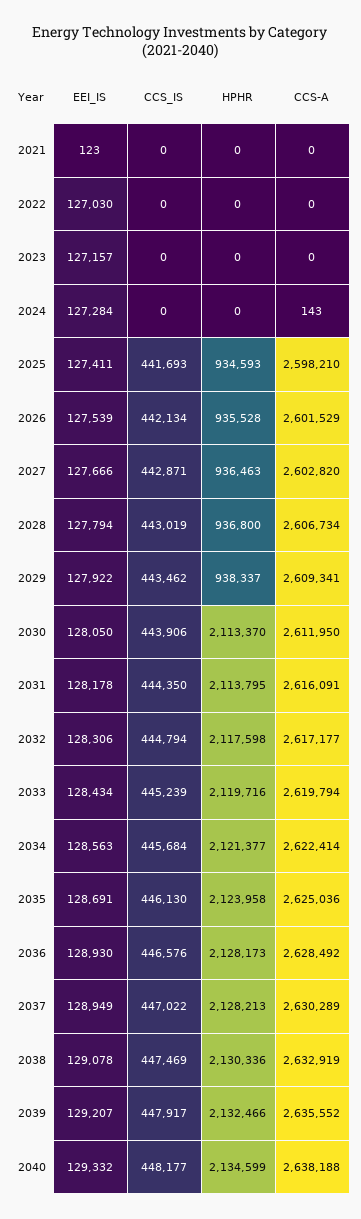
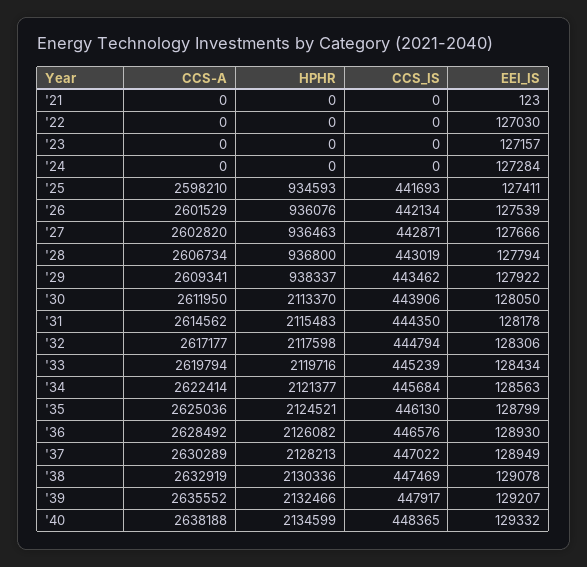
  {
    "EEI_IS": {
      "2021": 123,
      "2022": 127030,
      "2023": 127157,
      "2024": 127284,
      "2025": 127411,
      "2026": 127539,
      "2027": 127666,
      "2028": 127794,
      "2029": 127922,
      "2030": 128050,
      "2031": 128178,
      "2032": 128306,
      "2033": 128434,
      "2034": 128563,
-     "2035": 128691,
+     "2035": 128799,
      "2036": 128930,
      "2037": 128949,
      "2038": 129078,
      "2039": 129207,
      "2040": 129332
    },
    "CCS_IS": {
      "2021": 0,
      "2022": 0,
      "2023": 0,
      "2024": 0,
      "2025": 441693,
      "2026": 442134,
      "2027": 442871,
      "2028": 443019,
      "2029": 443462,
      "2030": 443906,
      "2031": 444350,
      "2032": 444794,
      "2033": 445239,
      "2034": 445684,
      "2035": 446130,
      "2036": 446576,
      "2037": 447022,
      "2038": 447469,
      "2039": 447917,
-     "2040": 448177
+     "2040": 448365
    },
    "HPHR": {
      "2021": 0,
      "2022": 0,
      "2023": 0,
      "2024": 0,
      "2025": 934593,
-     "2026": 935528,
+     "2026": 936076,
      "2027": 936463,
      "2028": 936800,
      "2029": 938337,
      "2030": 2113370,
-     "2031": 2113795,
+     "2031": 2115483,
      "2032": 2117598,
      "2033": 2119716,
      "2034": 2121377,
-     "2035": 2123958,
+     "2035": 2124521,
-     "2036": 2128173,
+     "2036": 2126082,
      "2037": 2128213,
      "2038": 2130336,
      "2039": 2132466,
      "2040": 2134599
    },
    "CCS-A": {
      "2021": 0,
      "2022": 0,
      "2023": 0,
-     "2024": 143,
+     "2024": 0,
      "2025": 2598210,
      "2026": 2601529,
      "2027": 2602820,
      "2028": 2606734,
      "2029": 2609341,
      "2030": 2611950,
-     "2031": 2616091,
+     "2031": 2614562,
      "2032": 2617177,
      "2033": 2619794,
      "2034": 2622414,
      "2035": 2625036,
      "2036": 2628492,
      "2037": 2630289,
      "2038": 2632919,
      "2039": 2635552,
      "2040": 2638188
    }
  }

